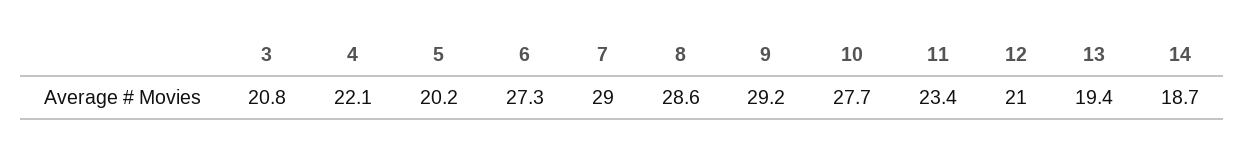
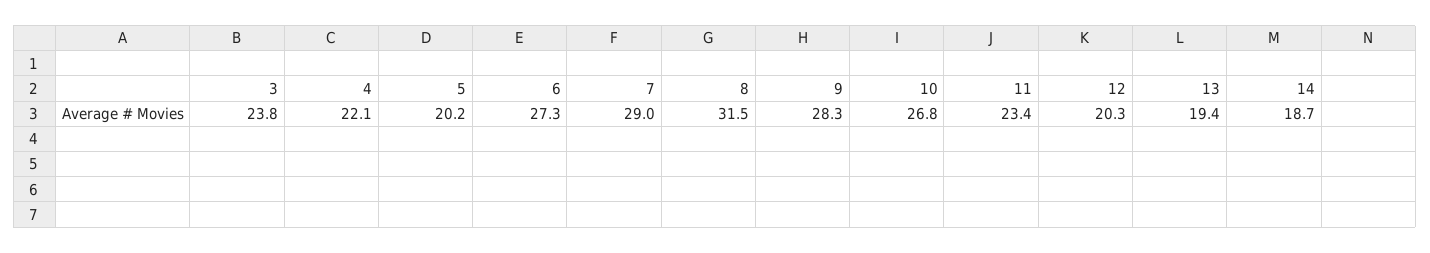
  {
-   "3": 20.8,
+   "3": 23.8,
    "4": 22.1,
    "5": 20.2,
    "6": 27.3,
    "7": 29,
-   "8": 28.6,
+   "8": 31.5,
-   "9": 29.2,
+   "9": 28.3,
-   "10": 27.7,
+   "10": 26.8,
    "11": 23.4,
-   "12": 21,
+   "12": 20.3,
    "13": 19.4,
    "14": 18.7
  }

